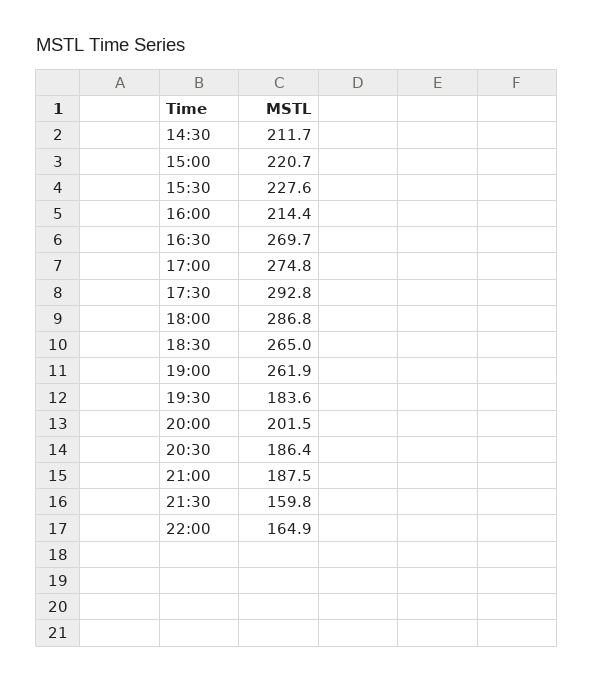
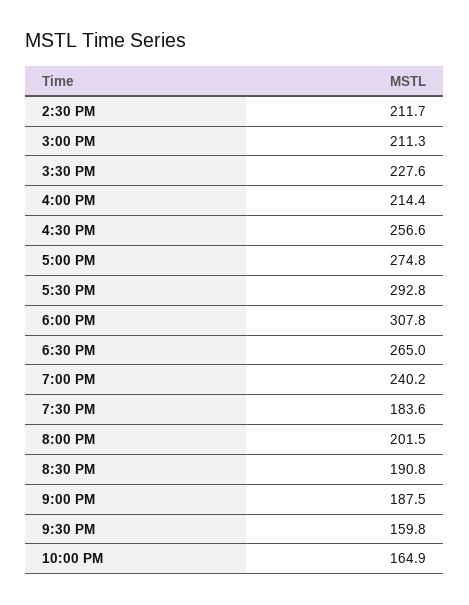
  {
    "14:30": 211.7,
-   "15:00": 220.7,
+   "15:00": 211.3,
    "15:30": 227.6,
    "16:00": 214.4,
-   "16:30": 269.7,
+   "16:30": 256.6,
    "17:00": 274.8,
    "17:30": 292.8,
-   "18:00": 286.8,
+   "18:00": 307.8,
    "18:30": 265,
-   "19:00": 261.9,
+   "19:00": 240.2,
    "19:30": 183.6,
    "20:00": 201.5,
-   "20:30": 186.4,
+   "20:30": 190.8,
    "21:00": 187.5,
    "21:30": 159.8,
    "22:00": 164.9
  }

